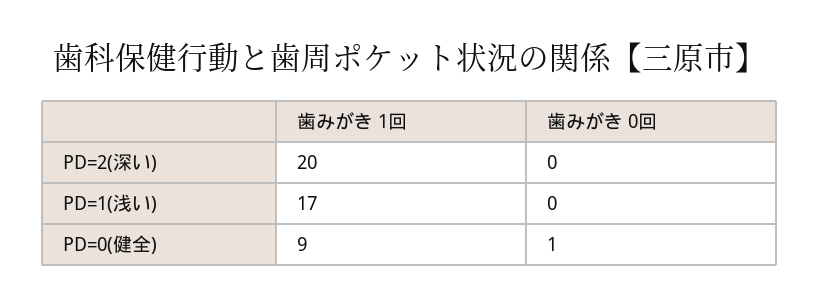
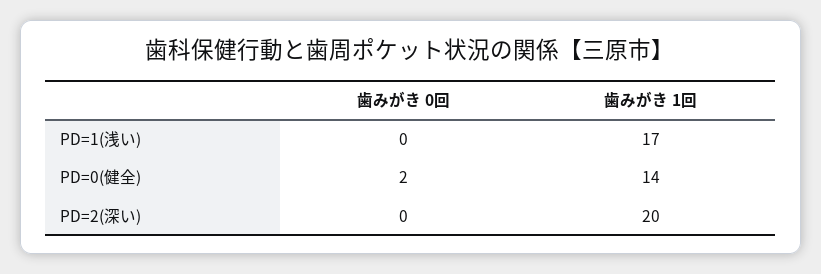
  {
    "歯みがき 1回": {
      "PD=2(深い)": 20,
      "PD=1(浅い)": 17,
-     "PD=0(健全)": 9
+     "PD=0(健全)": 14
    },
    "歯みがき 0回": {
      "PD=2(深い)": 0,
      "PD=1(浅い)": 0,
-     "PD=0(健全)": 1
+     "PD=0(健全)": 2
    }
  }

